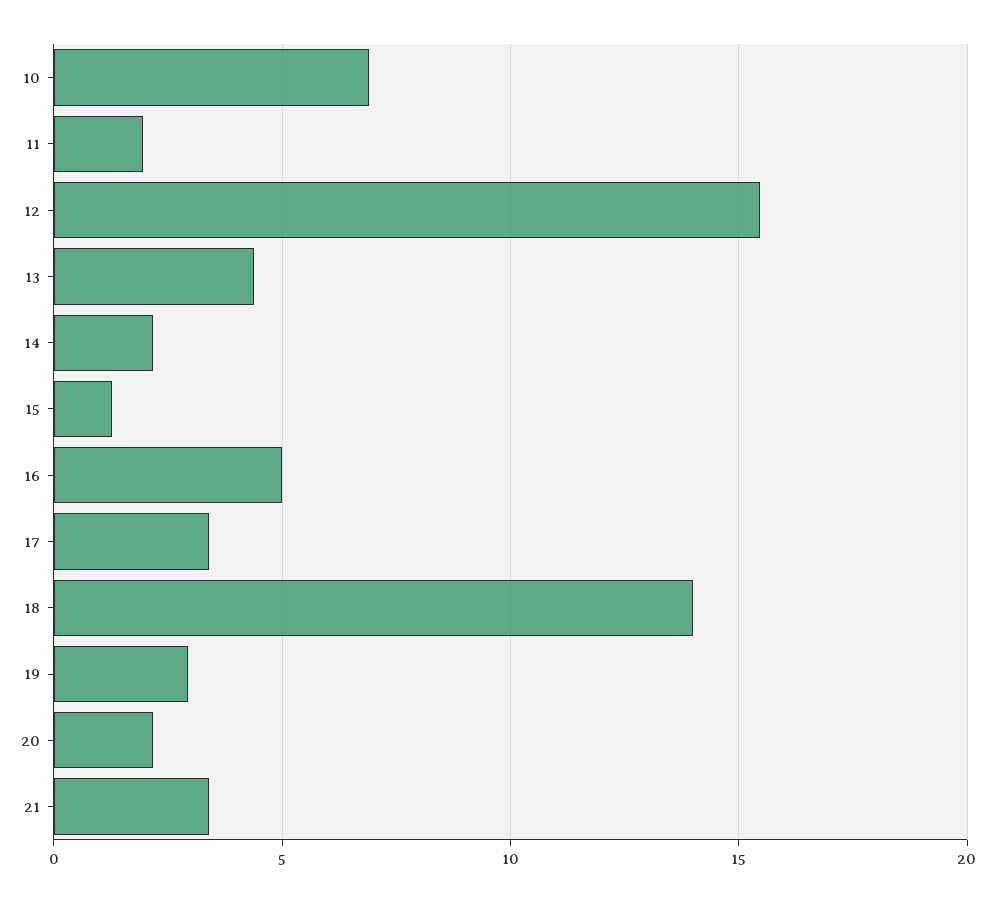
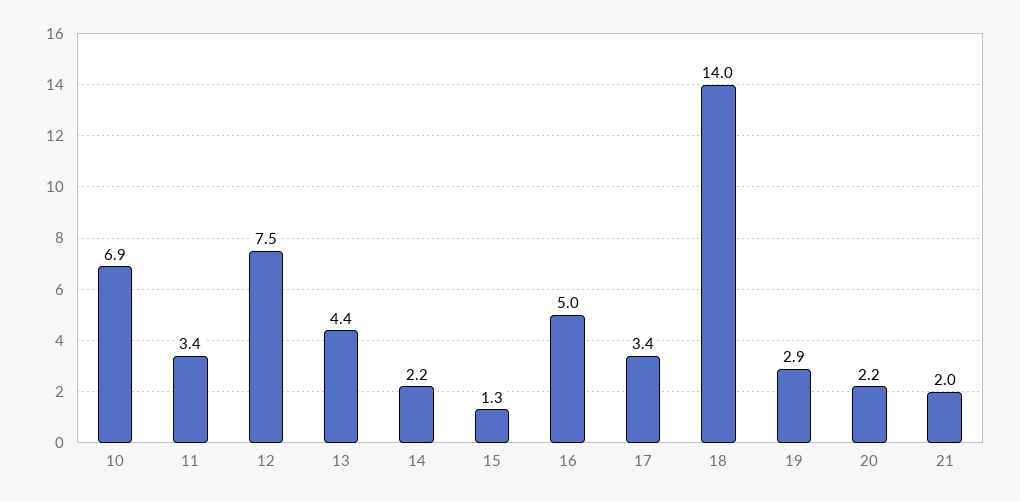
  {
    "10": 6.9,
-   "11": 2,
+   "11": 3.4,
-   "12": 15.5,
+   "12": 7.5,
    "13": 4.4,
    "14": 2.2,
    "15": 1.3,
    "16": 5,
    "17": 3.4,
    "18": 14,
    "19": 2.9,
    "20": 2.2,
-   "21": 3.5
+   "21": 2
  }

